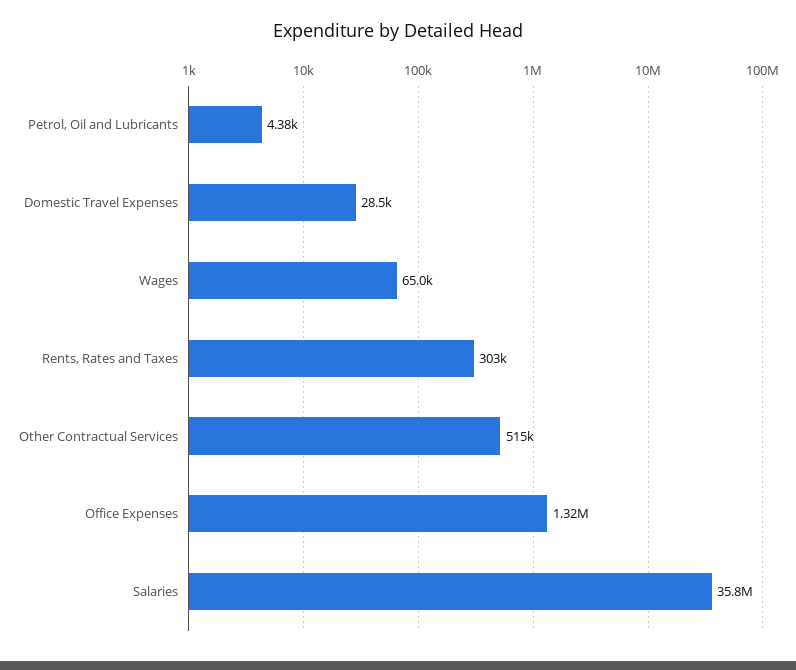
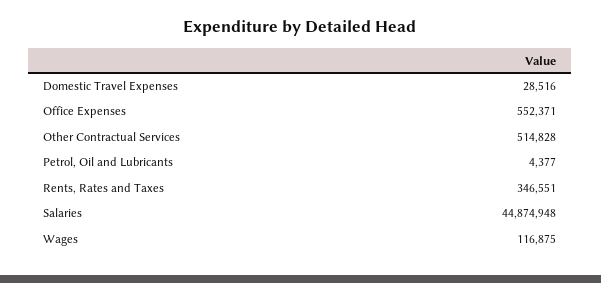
  {
    "Petrol, Oil and Lubricants": 4377,
    "Domestic Travel Expenses": 28516,
-   "Wages": 65000,
+   "Wages": 116875,
-   "Rents, Rates and Taxes": 303000,
+   "Rents, Rates and Taxes": 346551,
    "Other Contractual Services": 514828,
-   "Office Expenses": 1320000,
+   "Office Expenses": 552371,
-   "Salaries": 35800000
+   "Salaries": 44874948
  }

